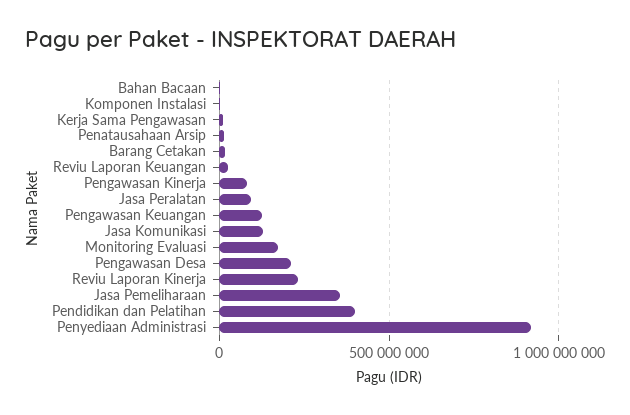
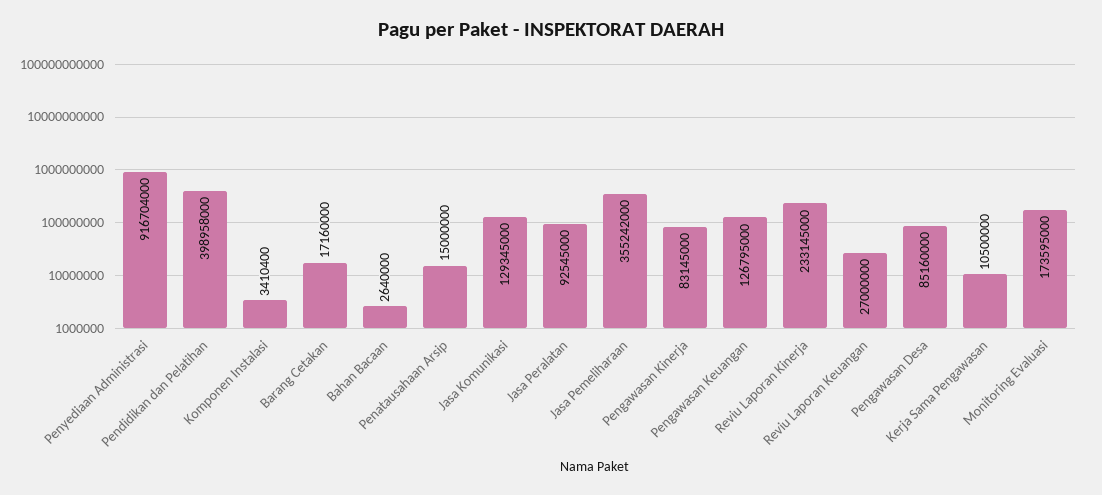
  {
    "Bahan Bacaan": 2640000,
    "Komponen Instalasi": 3410400,
    "Kerja Sama Pengawasan": 10500000,
    "Penatausahaan Arsip": 15000000,
    "Barang Cetakan": 17160000,
    "Reviu Laporan Keuangan": 27000000,
    "Pengawasan Kinerja": 83145000,
    "Jasa Peralatan": 92545000,
    "Pengawasan Keuangan": 126795000,
    "Jasa Komunikasi": 129345000,
    "Monitoring Evaluasi": 173595000,
-   "Pengawasan Desa": 200000000,
+   "Pengawasan Desa": 85160000,
    "Reviu Laporan Kinerja": 233145000,
    "Jasa Pemeliharaan": 355242000,
    "Pendidikan dan Pelatihan": 398958000,
    "Penyediaan Administrasi": 916704000
  }

